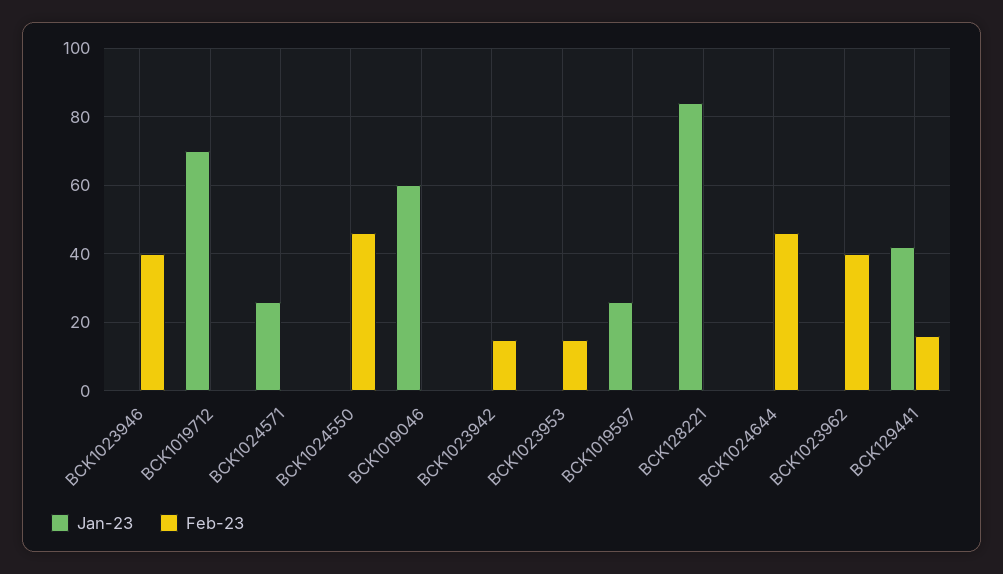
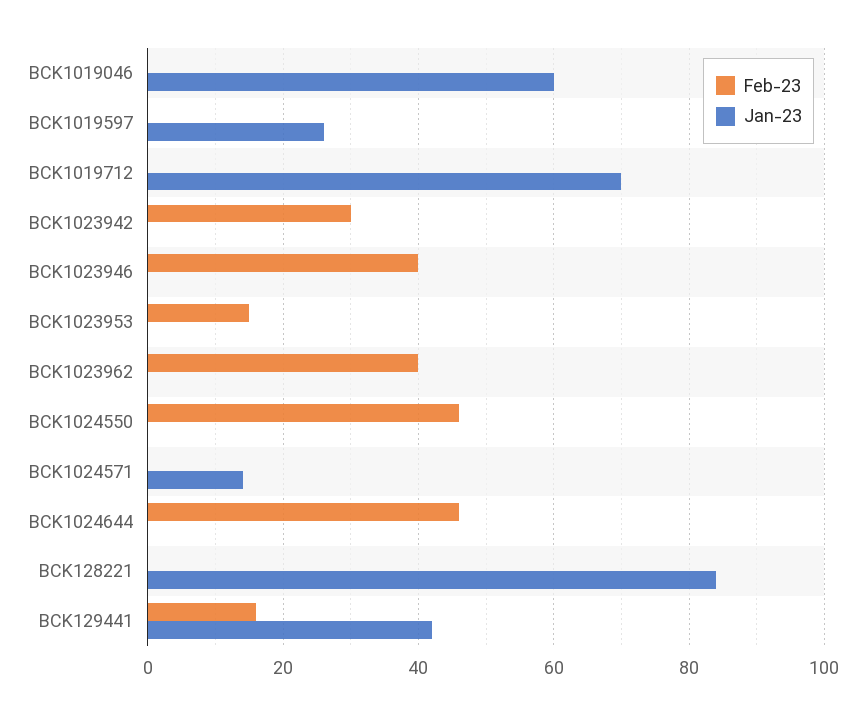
  {
    "Jan-23": {
      "BCK1023946": 0,
      "BCK1019712": 70,
-     "BCK1024571": 25,
+     "BCK1024571": 15,
      "BCK1024550": 0,
      "BCK1019046": 60,
      "BCK1023942": 0,
      "BCK1023953": 0,
      "BCK1019597": 25,
      "BCK128221": 85,
      "BCK1024644": 0,
      "BCK1023962": 0,
      "BCK129441": 40
    },
    "Feb-23": {
      "BCK1023946": 40,
      "BCK1019712": 0,
      "BCK1024571": 0,
      "BCK1024550": 45,
      "BCK1019046": 0,
-     "BCK1023942": 15,
+     "BCK1023942": 30,
      "BCK1023953": 15,
      "BCK1019597": 0,
      "BCK128221": 0,
      "BCK1024644": 45,
      "BCK1023962": 40,
      "BCK129441": 15
    }
  }

